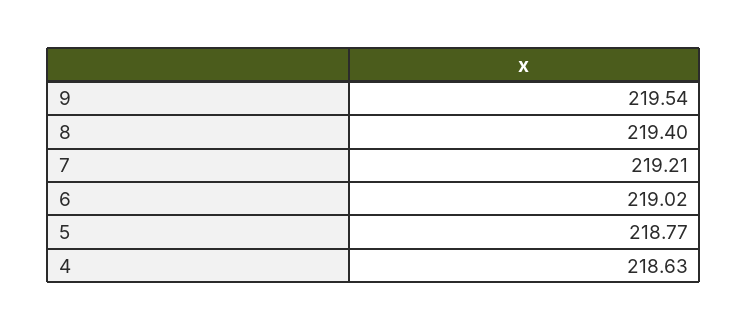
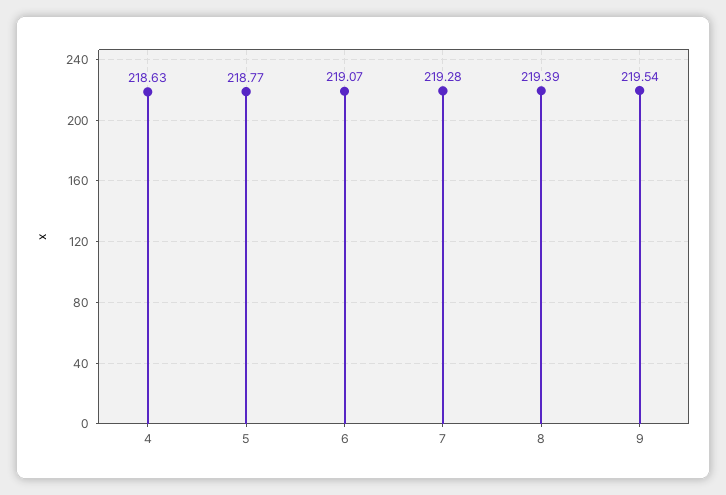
  {
    "9": 219.54,
-   "8": 219.4,
+   "8": 219.39,
-   "7": 219.21,
+   "7": 219.28,
-   "6": 219.02,
+   "6": 219.07,
    "5": 218.77,
    "4": 218.63
  }

